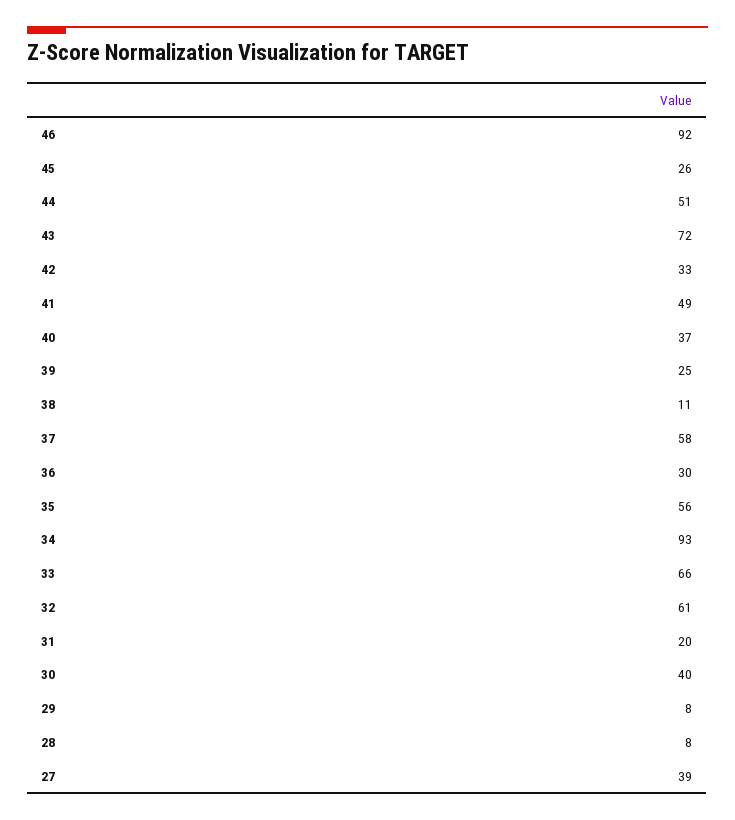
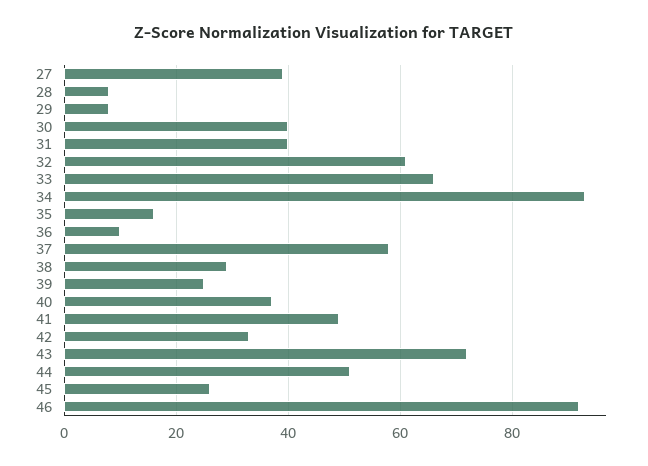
  {
    "46": 92,
    "45": 26,
    "44": 51,
    "43": 72,
    "42": 33,
    "41": 49,
    "40": 37,
    "39": 25,
-   "38": 11,
+   "38": 30,
    "37": 58,
-   "36": 30,
+   "36": 10,
-   "35": 56,
+   "35": 15,
    "34": 93,
    "33": 66,
    "32": 61,
-   "31": 20,
+   "31": 40,
    "30": 40,
    "29": 8,
    "28": 8,
    "27": 39
  }

